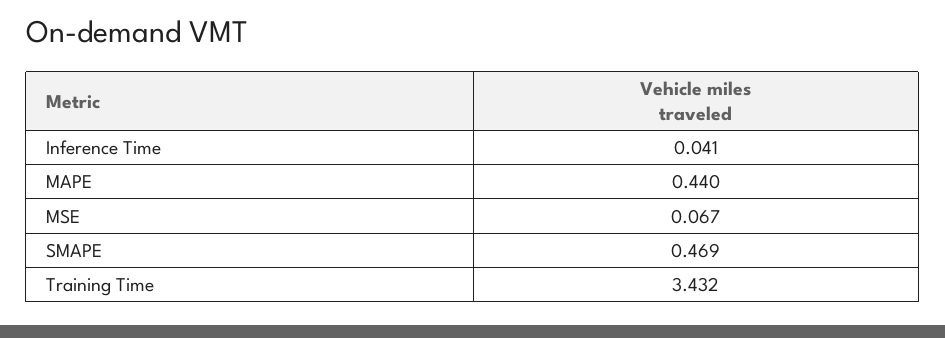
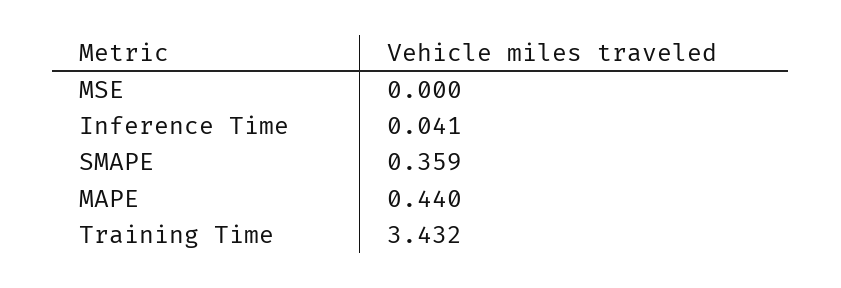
  {
    "Inference Time": 0.041,
    "MAPE": 0.44,
-   "MSE": 0.067,
+   "MSE": 0,
-   "SMAPE": 0.469,
+   "SMAPE": 0.359,
    "Training Time": 3.432
  }

